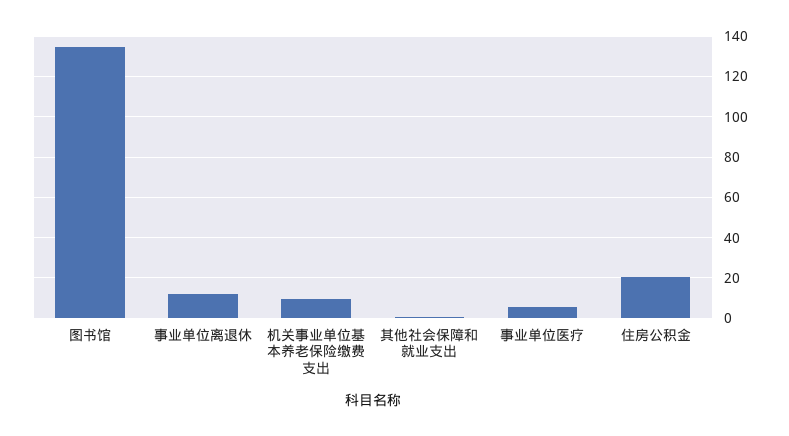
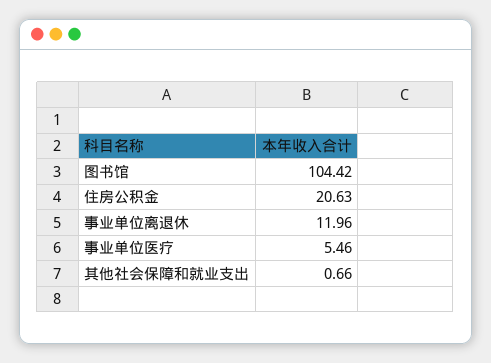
  {
-   "图书馆": 135,
+   "图书馆": 104.42,
    "事业单位离退休": 11.96,
-   "机关事业单位基本养老保险缴费支出": 10,
    "其他社会保障和就业支出": 0.66,
    "事业单位医疗": 5.46,
    "住房公积金": 20.63
  }

